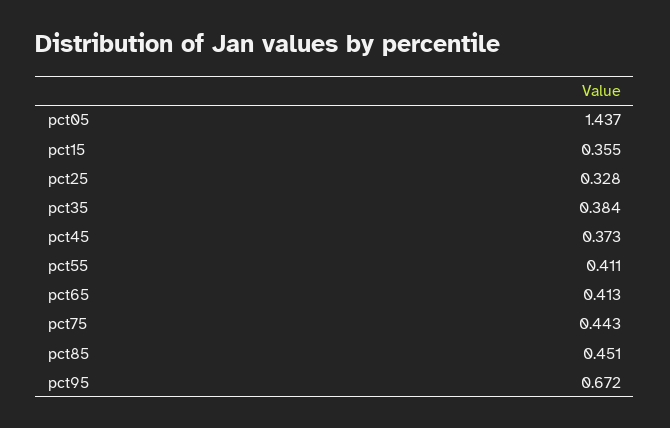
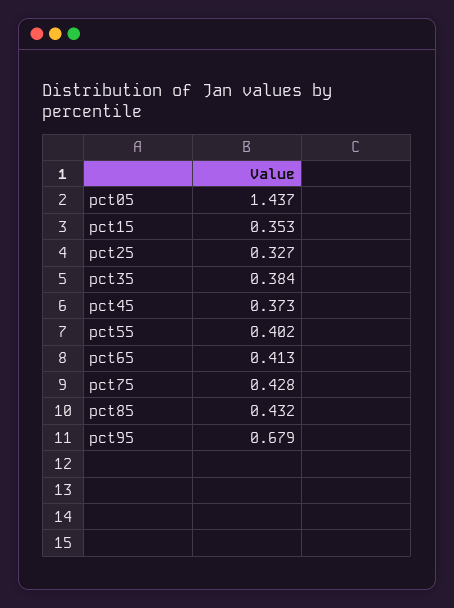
  {
    "pct05": 1.437,
-   "pct15": 0.355,
+   "pct15": 0.353,
-   "pct25": 0.328,
+   "pct25": 0.327,
    "pct35": 0.384,
    "pct45": 0.373,
-   "pct55": 0.411,
+   "pct55": 0.402,
    "pct65": 0.413,
-   "pct75": 0.443,
+   "pct75": 0.428,
-   "pct85": 0.451,
+   "pct85": 0.432,
-   "pct95": 0.672
+   "pct95": 0.679
  }

